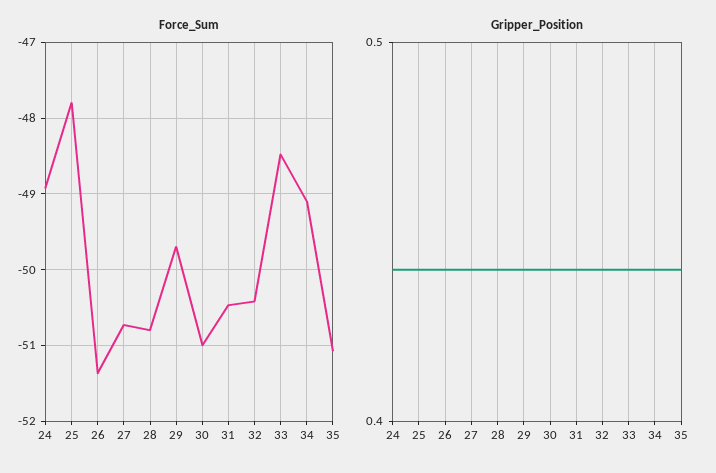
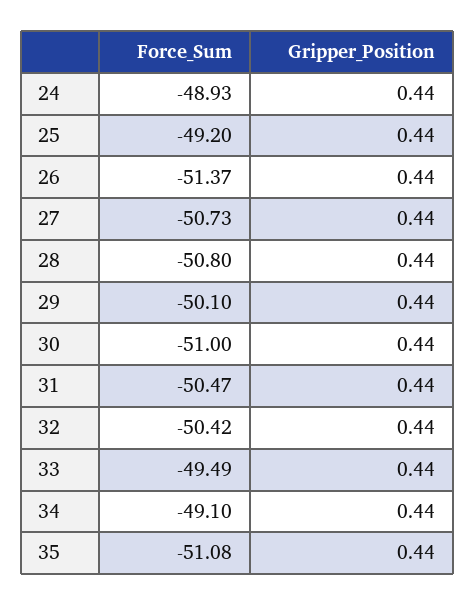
  {
    "Force_Sum": {
      "24": -48.93,
-     "25": -47.8,
+     "25": -49.2,
      "26": -51.37,
      "27": -50.73,
      "28": -50.8,
-     "29": -49.7,
+     "29": -50.1,
      "30": -51,
      "31": -50.47,
      "32": -50.42,
-     "33": -48.5,
+     "33": -49.49,
      "34": -49.1,
      "35": -51.08
    },
    "Gripper_Position": {
      "24": 0.44,
      "25": 0.44,
      "26": 0.44,
      "27": 0.44,
      "28": 0.44,
      "29": 0.44,
      "30": 0.44,
      "31": 0.44,
      "32": 0.44,
      "33": 0.44,
      "34": 0.44,
      "35": 0.44
    }
  }

